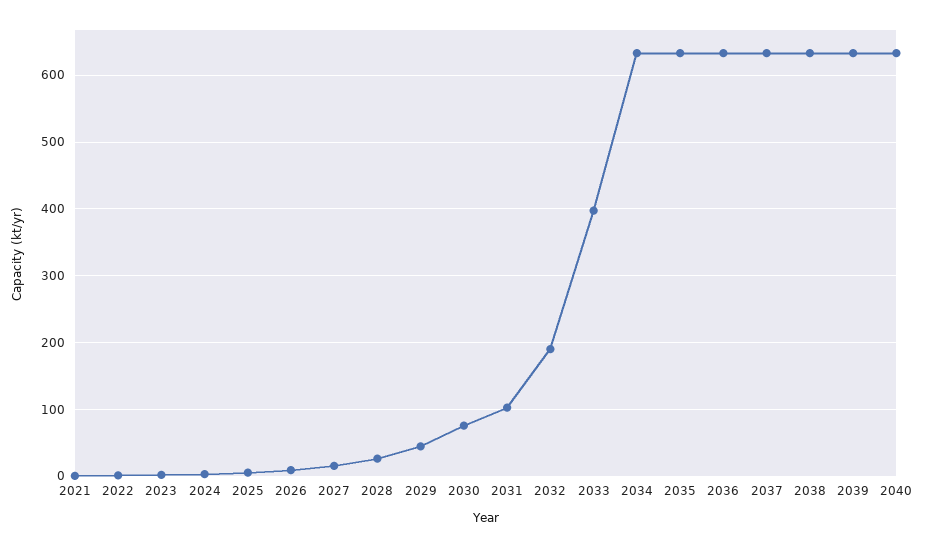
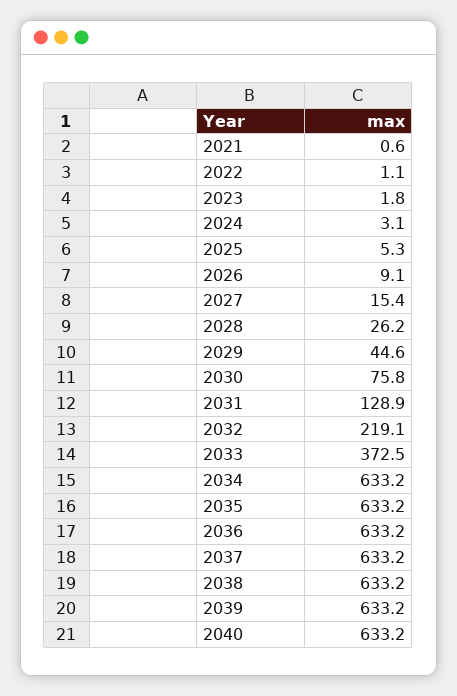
  {
    "2021": 0.6,
    "2022": 1.1,
    "2023": 1.8,
    "2024": 3.1,
    "2025": 5.3,
    "2026": 9.1,
    "2027": 15.4,
    "2028": 26.2,
    "2029": 44.6,
    "2030": 75.8,
-   "2031": 100,
+   "2031": 128.9,
-   "2032": 190,
+   "2032": 219.1,
-   "2033": 400,
+   "2033": 372.5,
    "2034": 633.2,
    "2035": 633.2,
    "2036": 633.2,
    "2037": 633.2,
    "2038": 633.2,
    "2039": 633.2,
    "2040": 633.2
  }

